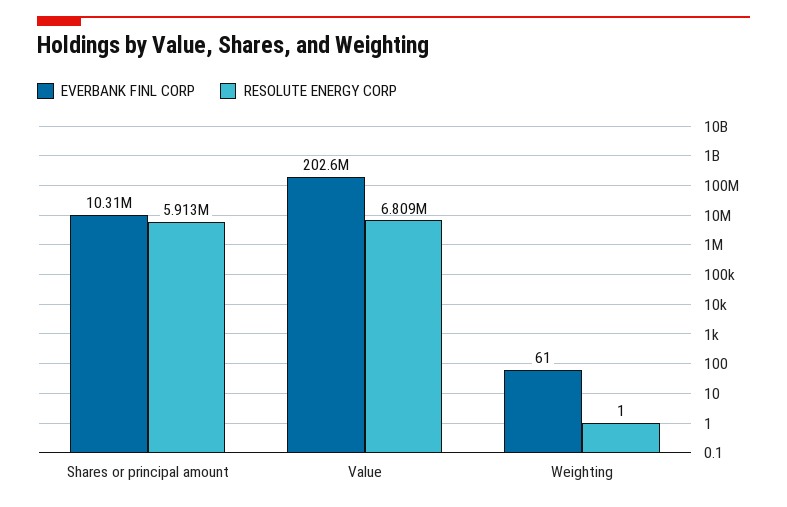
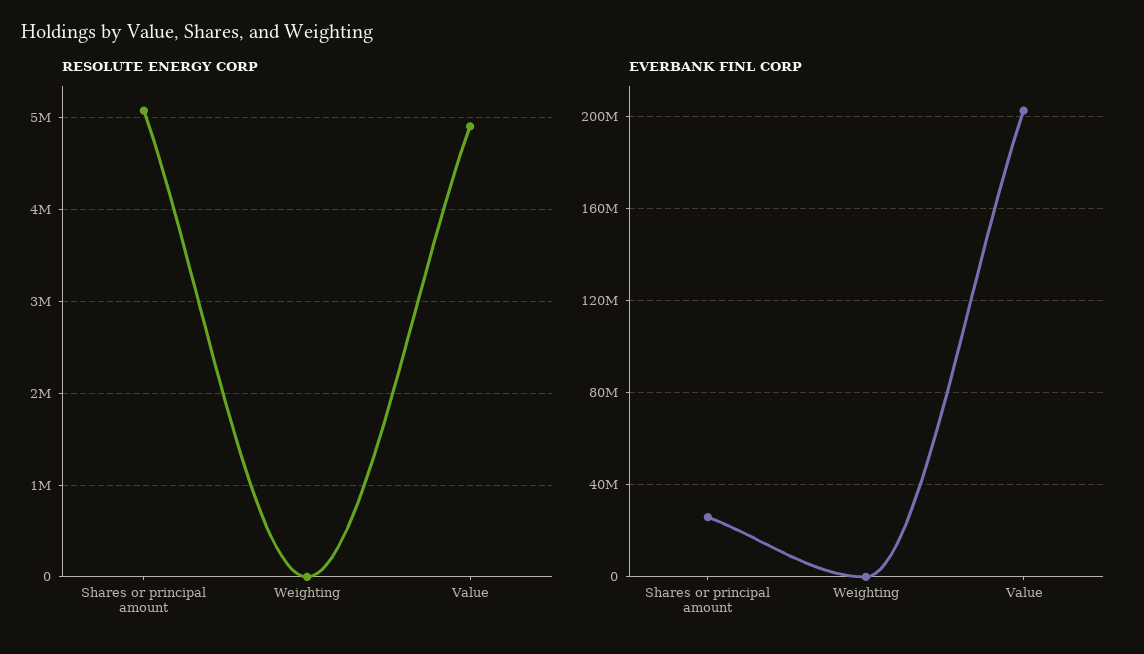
  {
    "EVERBANK FINL CORP": {
-     "Shares or principal amount": 10310000,
+     "Shares or principal amount": 25000000,
      "Value": 202600000,
      "Weighting": 61
    },
    "RESOLUTE ENERGY CORP": {
-     "Shares or principal amount": 5913000,
+     "Shares or principal amount": 5100000,
-     "Value": 6809000,
+     "Value": 4900000,
      "Weighting": 1
    }
  }

